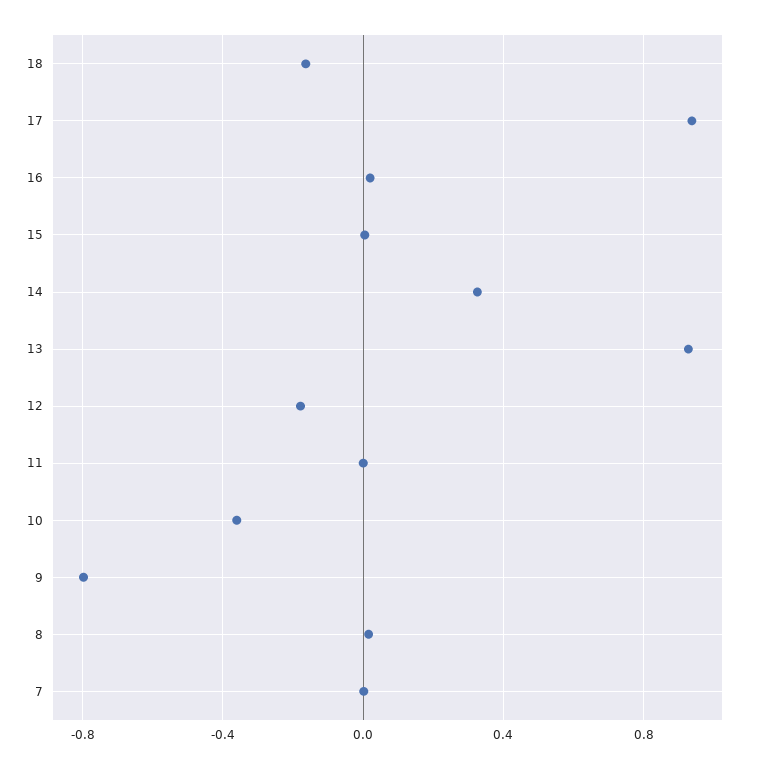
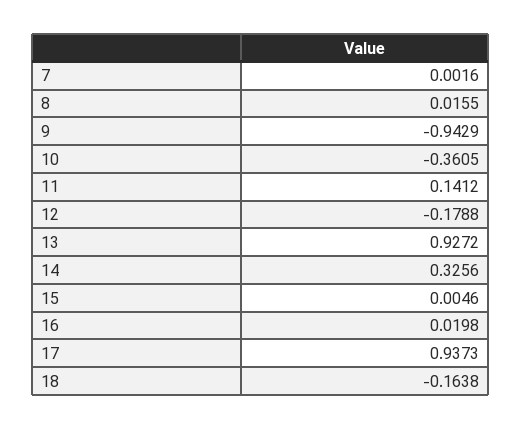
  {
    "18": -0.1638,
    "17": 0.9373,
    "16": 0.0198,
    "15": 0.0046,
    "14": 0.3256,
    "13": 0.9272,
    "12": -0.1788,
-   "11": 0,
+   "11": 0.1412,
    "10": -0.3605,
-   "9": -0.8,
+   "9": -0.9429,
    "8": 0.0155,
    "7": 0.0016
  }

